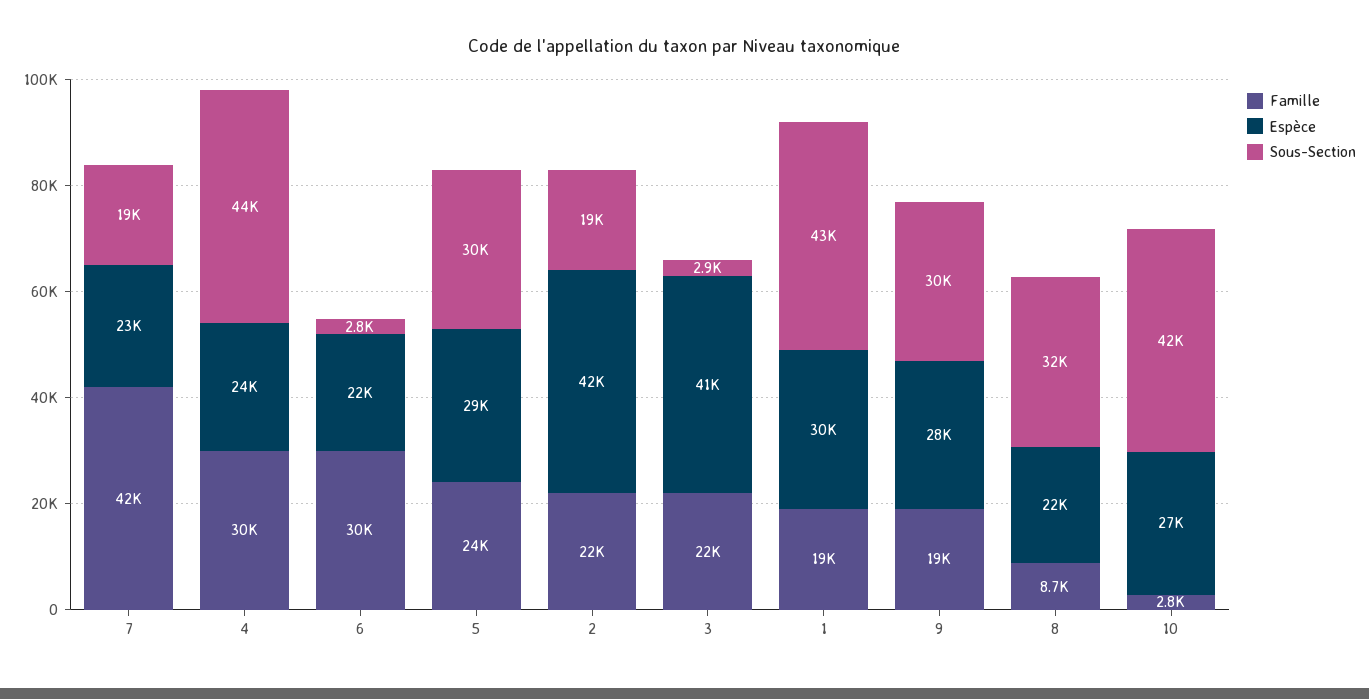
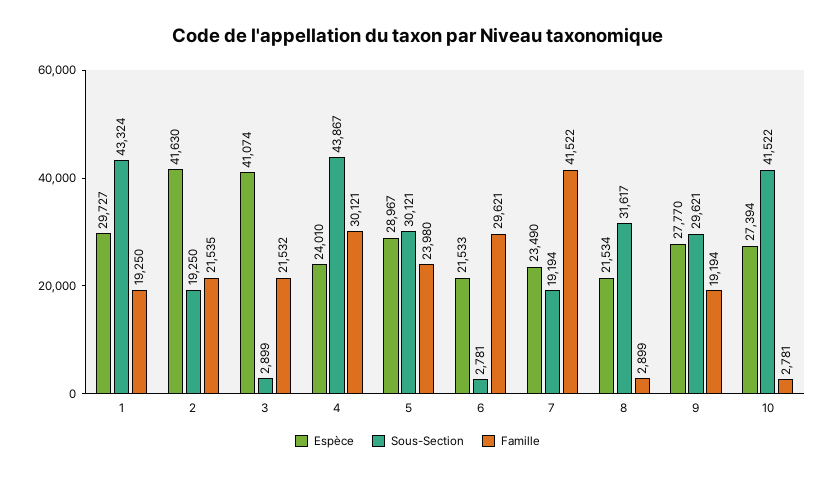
  {
    "Famille": {
      "7": 41522,
      "4": 30121,
      "6": 29621,
      "5": 23980,
      "2": 21535,
      "3": 21532,
      "1": 19250,
      "9": 19194,
-     "8": 8700,
+     "8": 2899,
      "10": 2781
    },
    "Espèce": {
      "7": 23490,
      "4": 24010,
      "6": 21533,
      "5": 28967,
      "2": 41630,
      "3": 41074,
      "1": 29727,
      "9": 27770,
      "8": 21534,
      "10": 27394
    },
    "Sous-Section": {
      "7": 19194,
      "4": 43867,
      "6": 2781,
      "5": 30121,
      "2": 19250,
      "3": 2899,
      "1": 43324,
      "9": 29621,
      "8": 31617,
      "10": 41522
    }
  }

